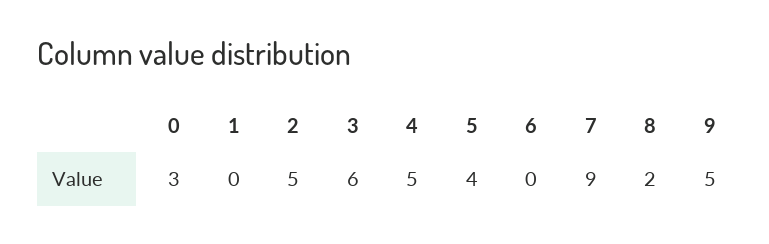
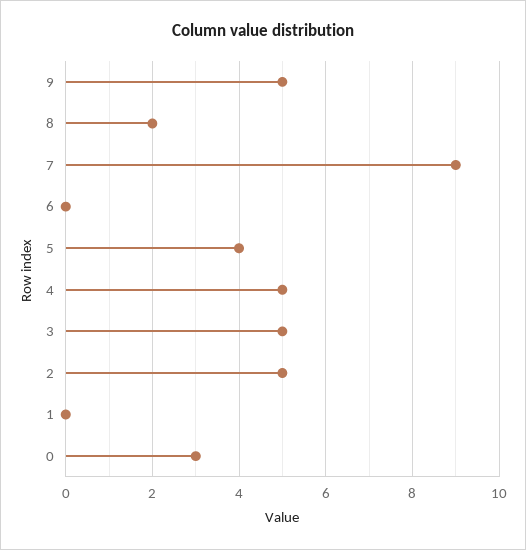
  {
    "0": 3,
    "1": 0,
    "2": 5,
-   "3": 6,
+   "3": 5,
    "4": 5,
    "5": 4,
    "6": 0,
    "7": 9,
    "8": 2,
    "9": 5
  }

